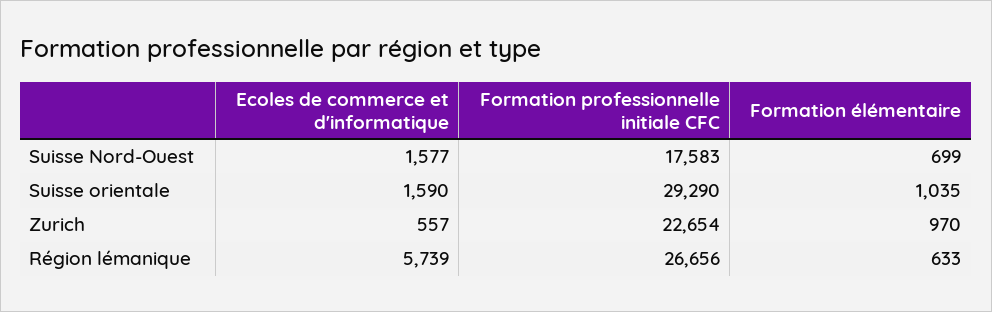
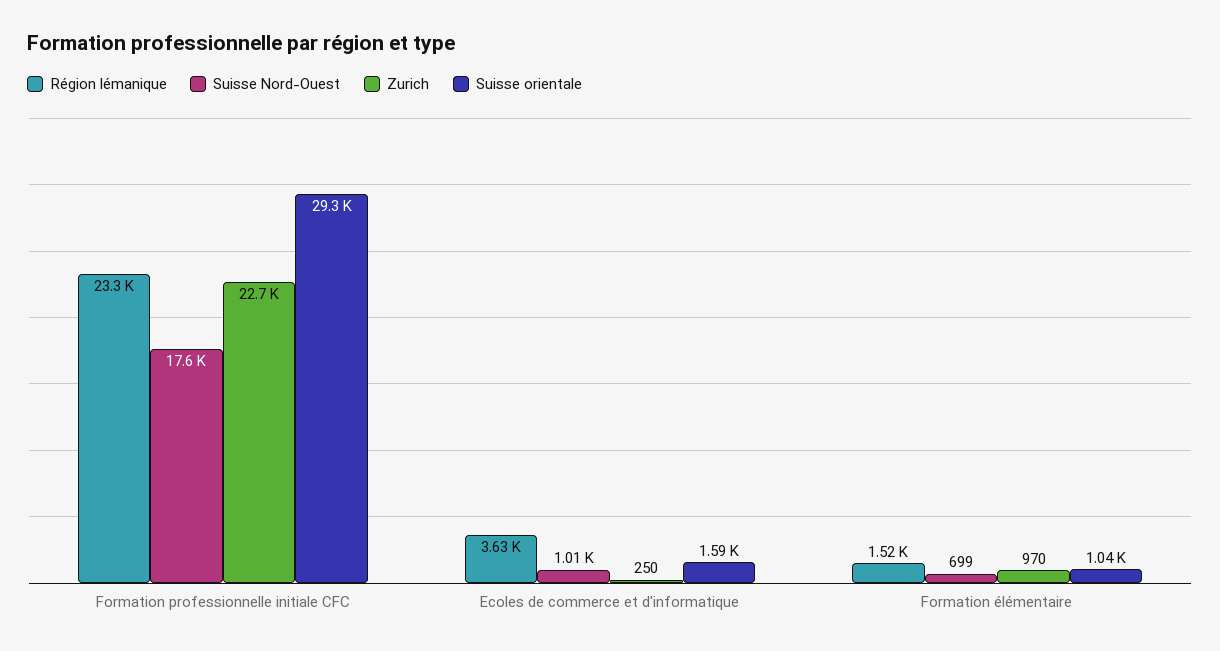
  {
    "Suisse Nord-Ouest": {
-     "Ecoles de commerce et d'informatique": 1577,
+     "Ecoles de commerce et d'informatique": 1010,
      "Formation professionnelle initiale CFC": 17583,
      "Formation élémentaire": 699
    },
    "Suisse orientale": {
      "Ecoles de commerce et d'informatique": 1590,
      "Formation professionnelle initiale CFC": 29290,
      "Formation élémentaire": 1035
    },
    "Zurich": {
-     "Ecoles de commerce et d'informatique": 557,
+     "Ecoles de commerce et d'informatique": 250,
      "Formation professionnelle initiale CFC": 22654,
      "Formation élémentaire": 970
    },
    "Région lémanique": {
-     "Ecoles de commerce et d'informatique": 5739,
+     "Ecoles de commerce et d'informatique": 3630,
-     "Formation professionnelle initiale CFC": 26656,
+     "Formation professionnelle initiale CFC": 23300,
-     "Formation élémentaire": 633
+     "Formation élémentaire": 1520
    }
  }

